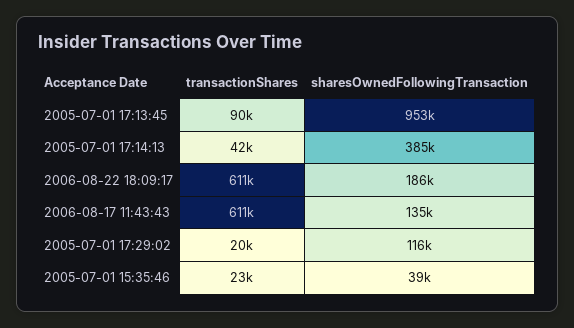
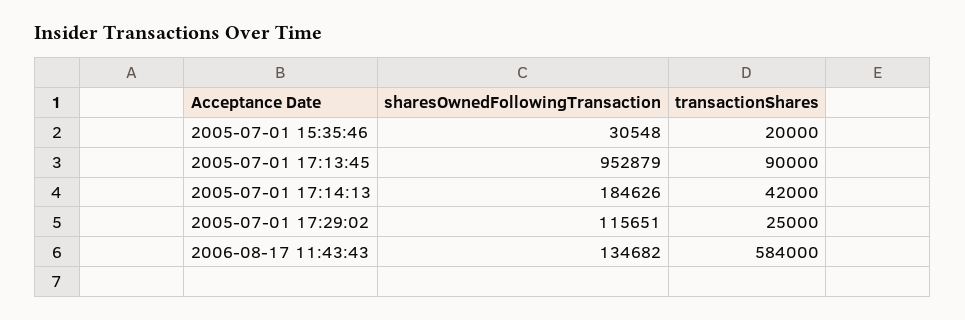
  {
    "transactionShares": {
      "2005-07-01 17:13:45": 90000,
      "2005-07-01 17:14:13": 42000,
-     "2006-08-22 18:09:17": 611000,
-     "2006-08-17 11:43:43": 611000,
+     "2006-08-17 11:43:43": 584000,
-     "2005-07-01 17:29:02": 20000,
+     "2005-07-01 17:29:02": 25000,
-     "2005-07-01 15:35:46": 23000
+     "2005-07-01 15:35:46": 20000
    },
    "sharesOwnedFollowingTransaction": {
      "2005-07-01 17:13:45": 952879,
-     "2005-07-01 17:14:13": 385000,
+     "2005-07-01 17:14:13": 184626,
-     "2006-08-22 18:09:17": 186000,
      "2006-08-17 11:43:43": 134682,
      "2005-07-01 17:29:02": 115651,
-     "2005-07-01 15:35:46": 39000
+     "2005-07-01 15:35:46": 30548
    }
  }

